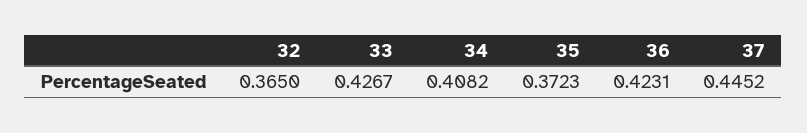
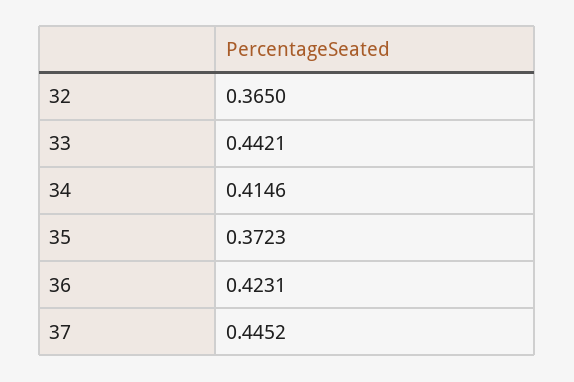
  {
    "32": 0.365,
-   "33": 0.4267,
+   "33": 0.4421,
-   "34": 0.4082,
+   "34": 0.4146,
    "35": 0.3723,
    "36": 0.4231,
    "37": 0.4452
  }

